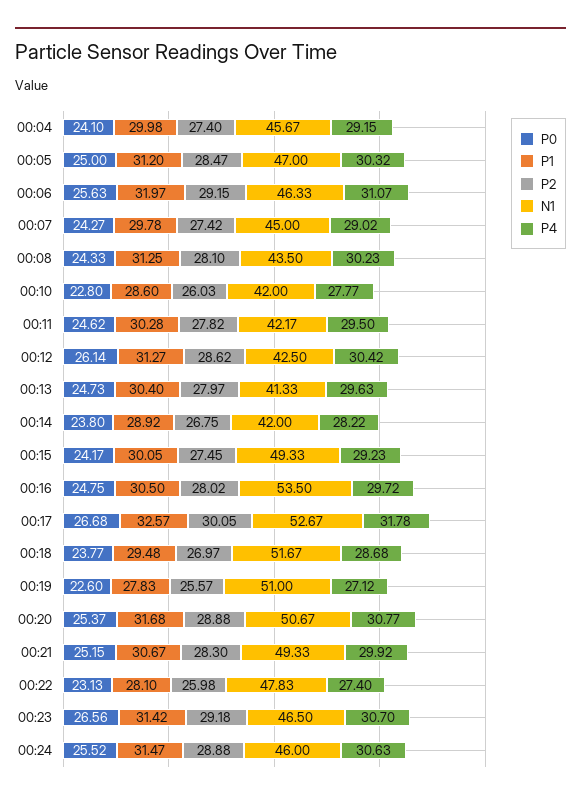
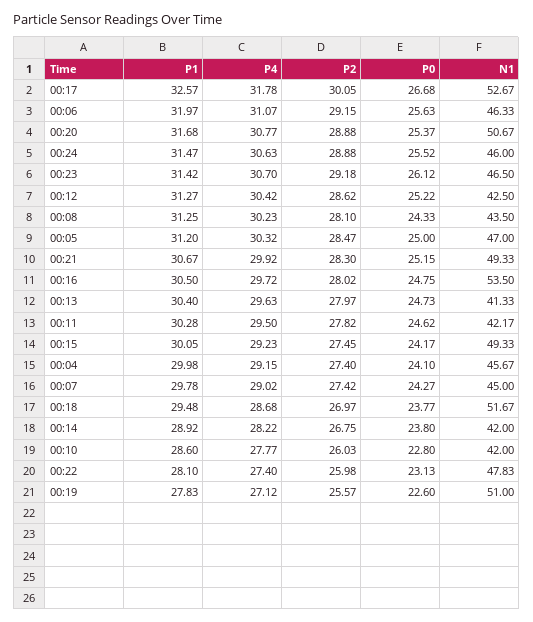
  {
    "P0": {
      "00:04": 24.1,
      "00:05": 25,
      "00:06": 25.63,
      "00:07": 24.27,
      "00:08": 24.33,
      "00:10": 22.8,
      "00:11": 24.62,
-     "00:12": 26.14,
+     "00:12": 25.22,
      "00:13": 24.73,
      "00:14": 23.8,
      "00:15": 24.17,
      "00:16": 24.75,
      "00:17": 26.68,
      "00:18": 23.77,
      "00:19": 22.6,
      "00:20": 25.37,
      "00:21": 25.15,
      "00:22": 23.13,
-     "00:23": 26.56,
+     "00:23": 26.12,
      "00:24": 25.52
    },
    "P1": {
      "00:04": 29.98,
      "00:05": 31.2,
      "00:06": 31.97,
      "00:07": 29.78,
      "00:08": 31.25,
      "00:10": 28.6,
      "00:11": 30.28,
      "00:12": 31.27,
      "00:13": 30.4,
      "00:14": 28.92,
      "00:15": 30.05,
      "00:16": 30.5,
      "00:17": 32.57,
      "00:18": 29.48,
      "00:19": 27.83,
      "00:20": 31.68,
      "00:21": 30.67,
      "00:22": 28.1,
      "00:23": 31.42,
      "00:24": 31.47
    },
    "P2": {
      "00:04": 27.4,
      "00:05": 28.47,
      "00:06": 29.15,
      "00:07": 27.42,
      "00:08": 28.1,
      "00:10": 26.03,
      "00:11": 27.82,
      "00:12": 28.62,
      "00:13": 27.97,
      "00:14": 26.75,
      "00:15": 27.45,
      "00:16": 28.02,
      "00:17": 30.05,
      "00:18": 26.97,
      "00:19": 25.57,
      "00:20": 28.88,
      "00:21": 28.3,
      "00:22": 25.98,
      "00:23": 29.18,
      "00:24": 28.88
    },
    "N1": {
      "00:04": 45.67,
      "00:05": 47,
      "00:06": 46.33,
      "00:07": 45,
      "00:08": 43.5,
      "00:10": 42,
      "00:11": 42.17,
      "00:12": 42.5,
      "00:13": 41.33,
      "00:14": 42,
      "00:15": 49.33,
      "00:16": 53.5,
      "00:17": 52.67,
      "00:18": 51.67,
      "00:19": 51,
      "00:20": 50.67,
      "00:21": 49.33,
      "00:22": 47.83,
      "00:23": 46.5,
      "00:24": 46
    },
    "P4": {
      "00:04": 29.15,
      "00:05": 30.32,
      "00:06": 31.07,
      "00:07": 29.02,
      "00:08": 30.23,
      "00:10": 27.77,
      "00:11": 29.5,
      "00:12": 30.42,
      "00:13": 29.63,
      "00:14": 28.22,
      "00:15": 29.23,
      "00:16": 29.72,
      "00:17": 31.78,
      "00:18": 28.68,
      "00:19": 27.12,
      "00:20": 30.77,
      "00:21": 29.92,
      "00:22": 27.4,
      "00:23": 30.7,
      "00:24": 30.63
    }
  }

